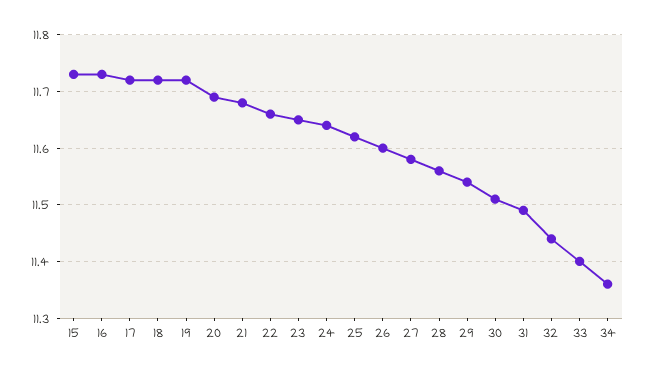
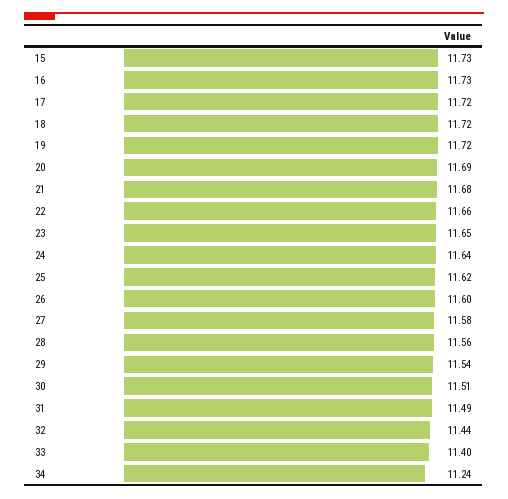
  {
    "15": 11.73,
    "16": 11.73,
    "17": 11.72,
    "18": 11.72,
    "19": 11.72,
    "20": 11.69,
    "21": 11.68,
    "22": 11.66,
    "23": 11.65,
    "24": 11.64,
    "25": 11.62,
    "26": 11.6,
    "27": 11.58,
    "28": 11.56,
    "29": 11.54,
    "30": 11.51,
    "31": 11.49,
    "32": 11.44,
    "33": 11.4,
-   "34": 11.35
+   "34": 11.24
  }

